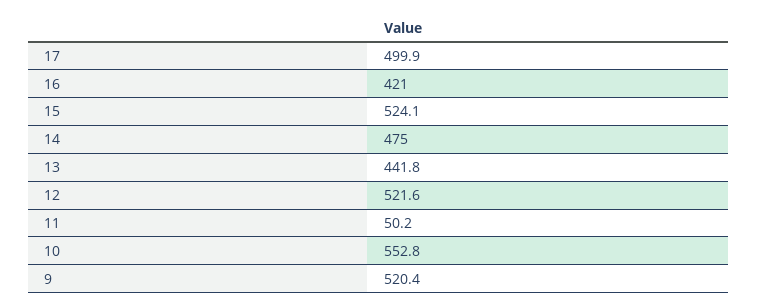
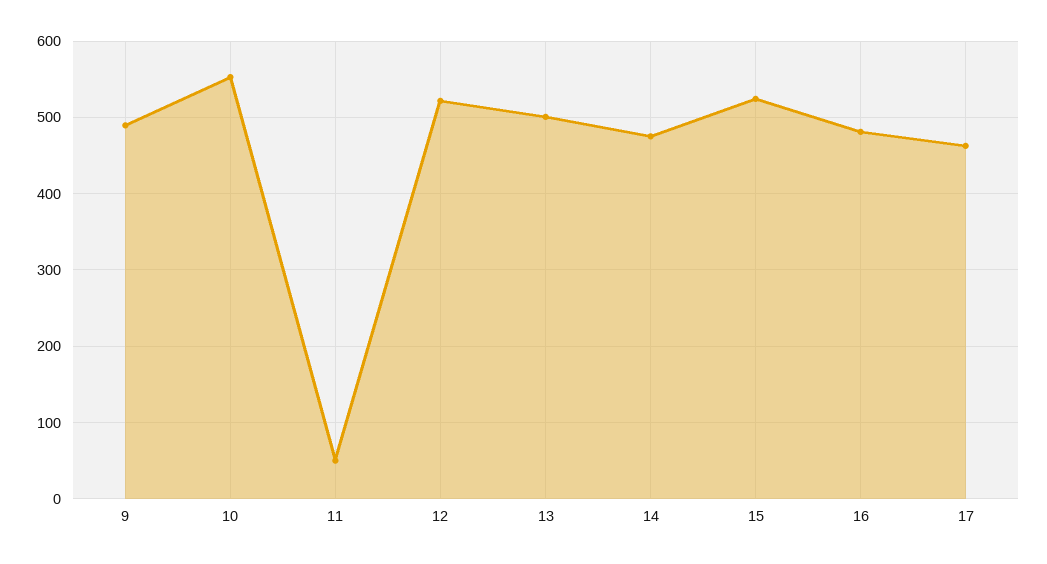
  {
-   "17": 499.9,
+   "17": 460,
-   "16": 421,
+   "16": 480,
    "15": 524.1,
    "14": 475,
-   "13": 441.8,
+   "13": 500,
    "12": 521.6,
    "11": 50.2,
    "10": 552.8,
-   "9": 520.4
+   "9": 490
  }

